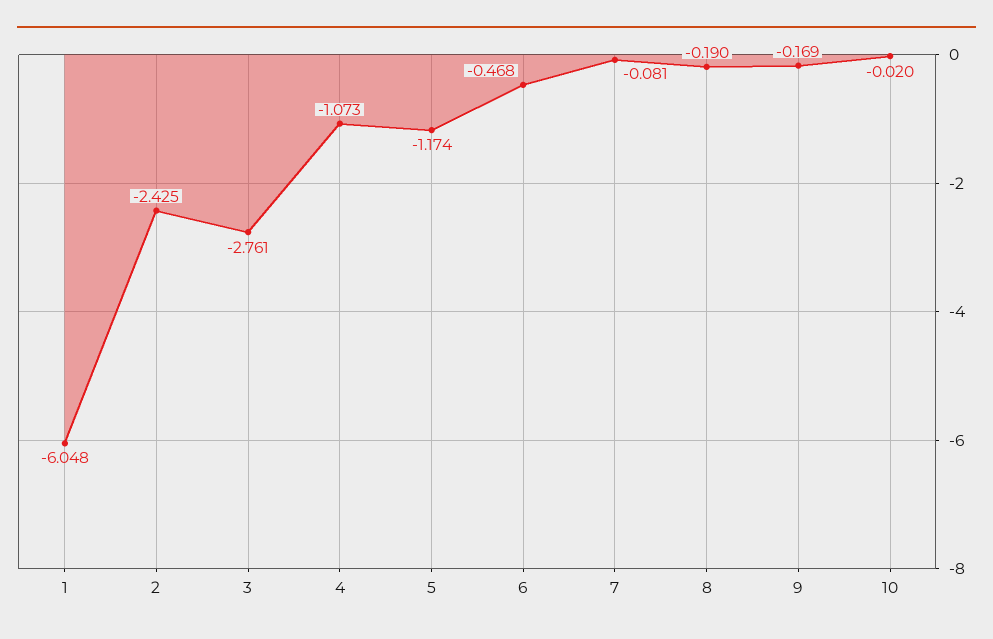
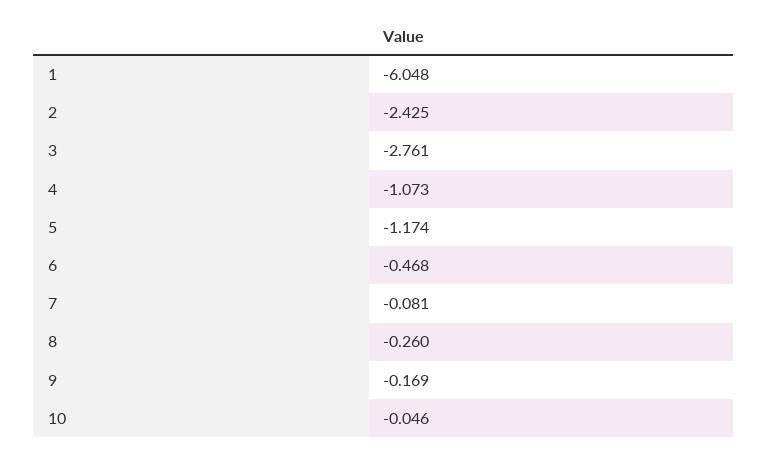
  {
    "1": -6.048,
    "2": -2.425,
    "3": -2.761,
    "4": -1.073,
    "5": -1.174,
    "6": -0.468,
    "7": -0.081,
-   "8": -0.19,
+   "8": -0.26,
    "9": -0.169,
-   "10": -0.02
+   "10": -0.046
  }

